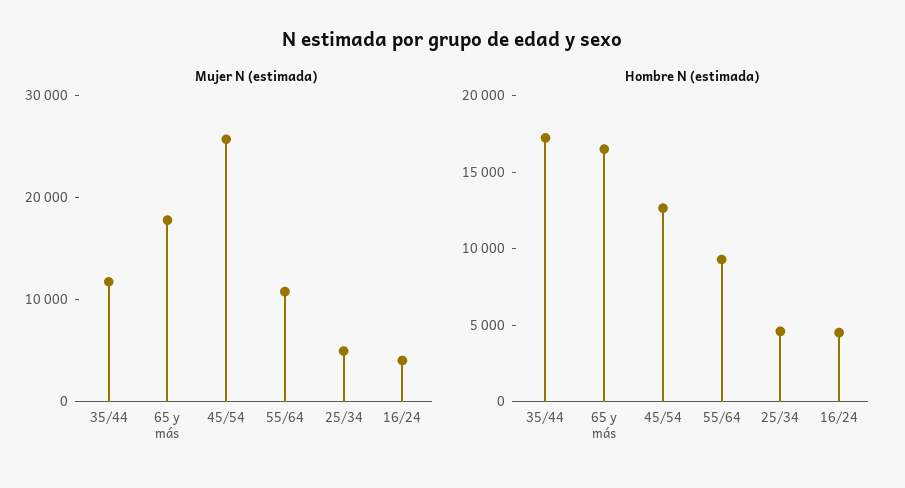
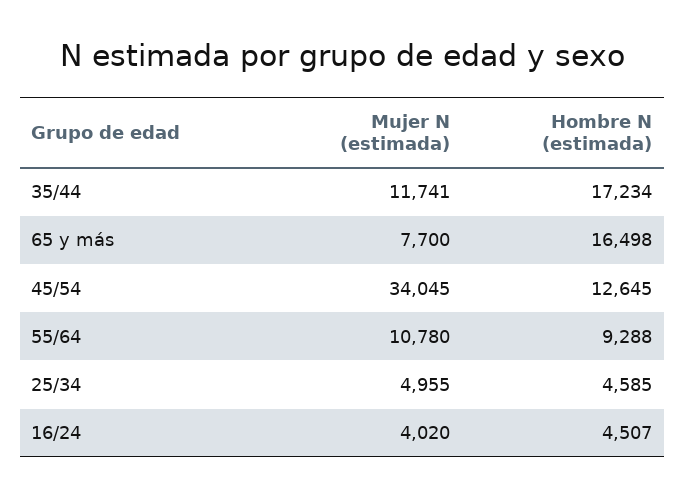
  {
    "Mujer N (estimada)": {
      "35/44": 11741,
-     "65 y más": 18000,
+     "65 y más": 7700,
-     "45/54": 26000,
+     "45/54": 34045,
      "55/64": 10780,
      "25/34": 4955,
      "16/24": 4020
    },
    "Hombre N (estimada)": {
      "35/44": 17234,
      "65 y más": 16498,
      "45/54": 12645,
      "55/64": 9288,
      "25/34": 4585,
      "16/24": 4507
    }
  }

